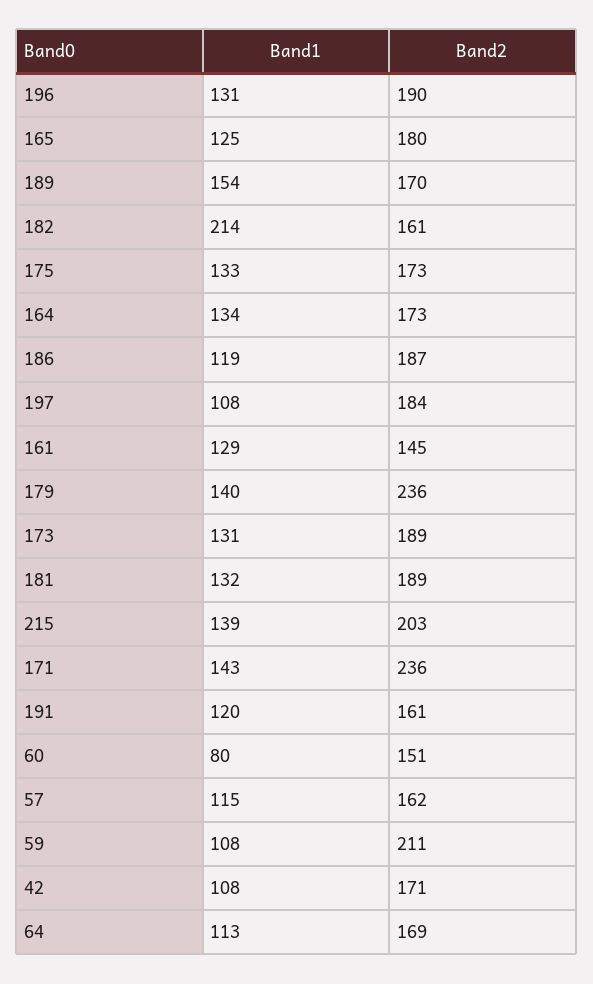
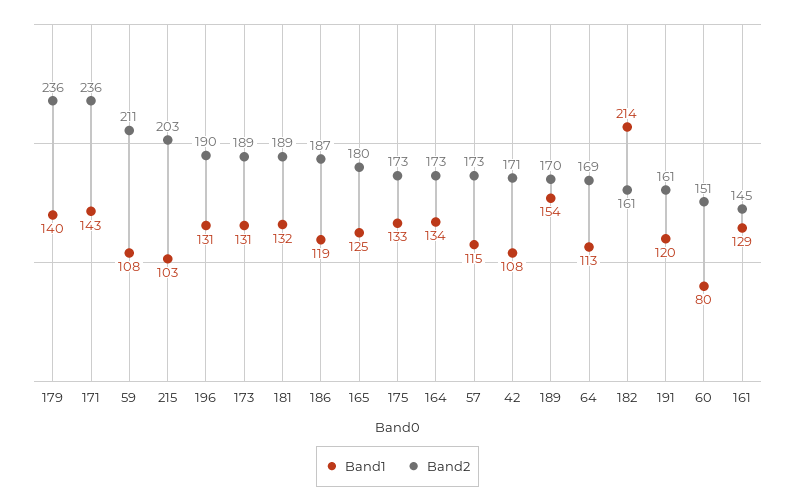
  {
    "Band1": {
      "196": 131,
      "165": 125,
      "189": 154,
      "182": 214,
      "175": 133,
      "164": 134,
      "186": 119,
-     "197": 108,
      "161": 129,
      "179": 140,
      "173": 131,
      "181": 132,
-     "215": 139,
+     "215": 103,
      "171": 143,
      "191": 120,
      "60": 80,
      "57": 115,
      "59": 108,
      "42": 108,
      "64": 113
    },
    "Band2": {
      "196": 190,
      "165": 180,
      "189": 170,
      "182": 161,
      "175": 173,
      "164": 173,
      "186": 187,
-     "197": 184,
      "161": 145,
      "179": 236,
      "173": 189,
      "181": 189,
      "215": 203,
      "171": 236,
      "191": 161,
      "60": 151,
-     "57": 162,
+     "57": 173,
      "59": 211,
      "42": 171,
      "64": 169
    }
  }

